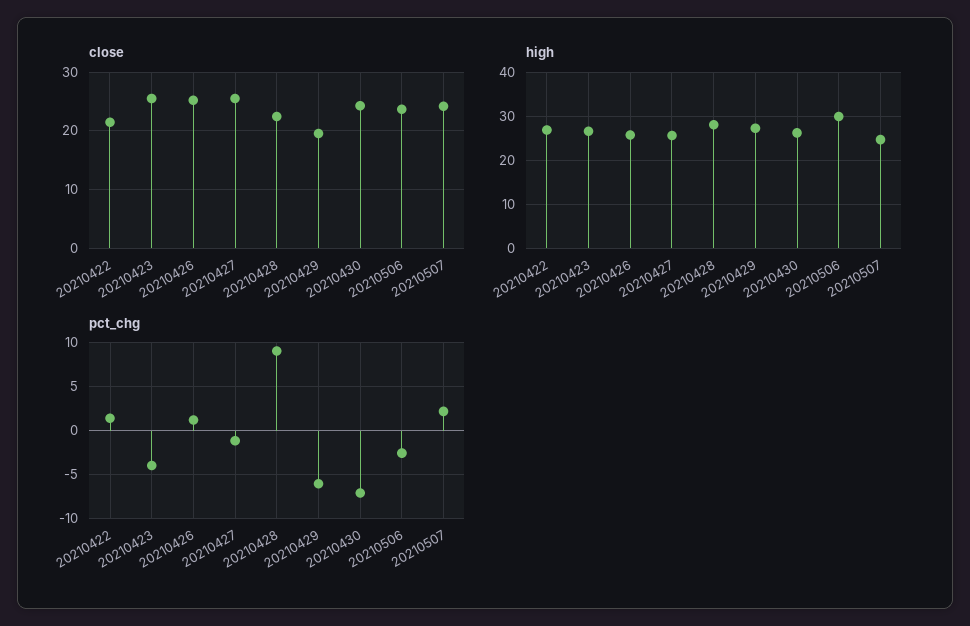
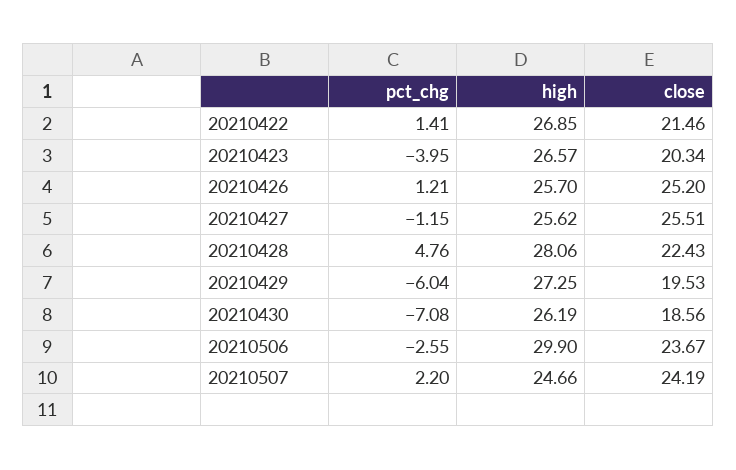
  {
    "close": {
      "20210422": 21.46,
-     "20210423": 26,
+     "20210423": 20.34,
      "20210426": 25.2,
      "20210427": 25.51,
      "20210428": 22.43,
      "20210429": 19.53,
-     "20210430": 24,
+     "20210430": 18.56,
      "20210506": 23.67,
      "20210507": 24.19
    },
    "high": {
      "20210422": 26.85,
      "20210423": 26.57,
      "20210426": 25.7,
      "20210427": 25.62,
      "20210428": 28.06,
      "20210429": 27.25,
      "20210430": 26.19,
      "20210506": 29.9,
      "20210507": 24.66
    },
    "pct_chg": {
      "20210422": 1.41,
      "20210423": -3.95,
      "20210426": 1.21,
      "20210427": -1.15,
-     "20210428": 9,
+     "20210428": 4.76,
      "20210429": -6.04,
      "20210430": -7.08,
      "20210506": -2.55,
      "20210507": 2.2
    }
  }

